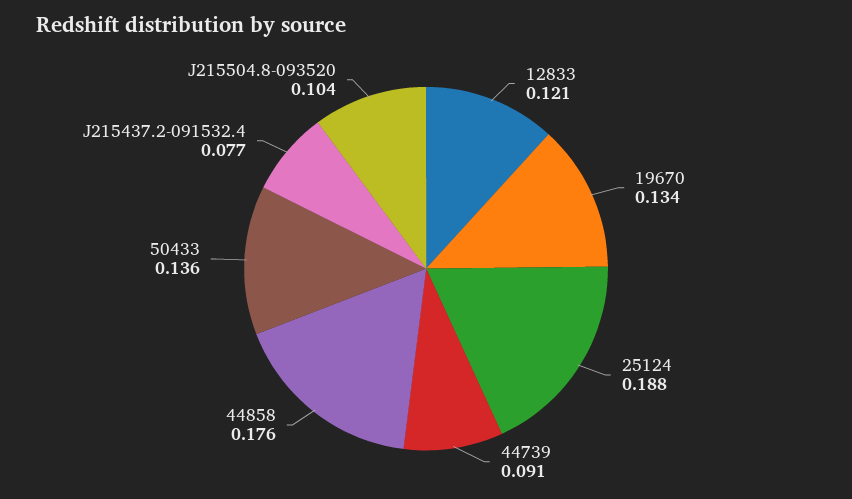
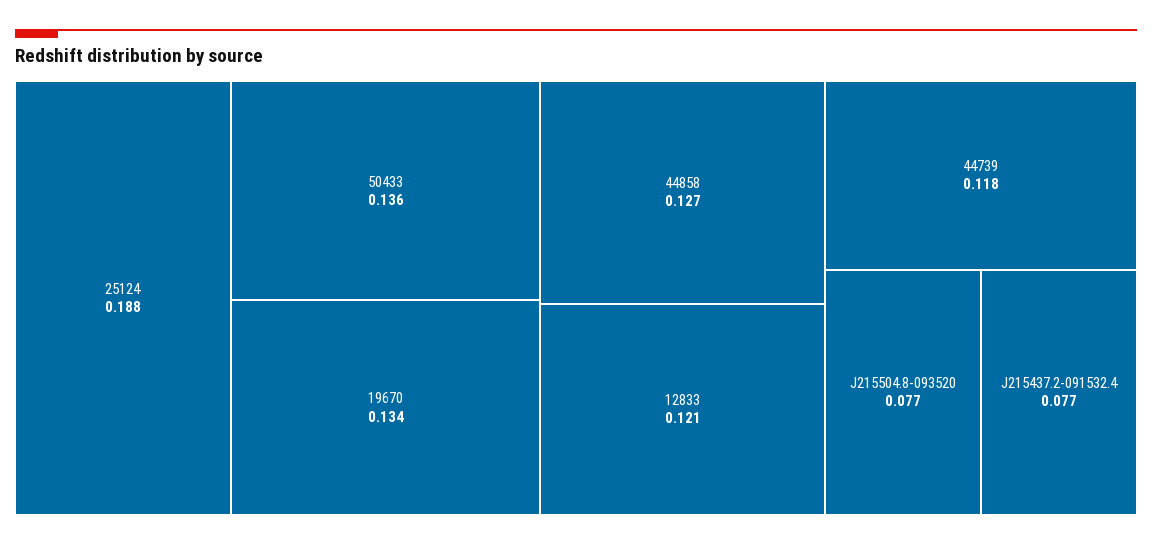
  {
    "12833": 0.121,
    "19670": 0.134,
    "25124": 0.188,
-   "44739": 0.091,
+   "44739": 0.118,
-   "44858": 0.176,
+   "44858": 0.127,
    "50433": 0.136,
    "J215437.2-091532.4": 0.077,
-   "J215504.8-093520": 0.104
+   "J215504.8-093520": 0.077
  }

